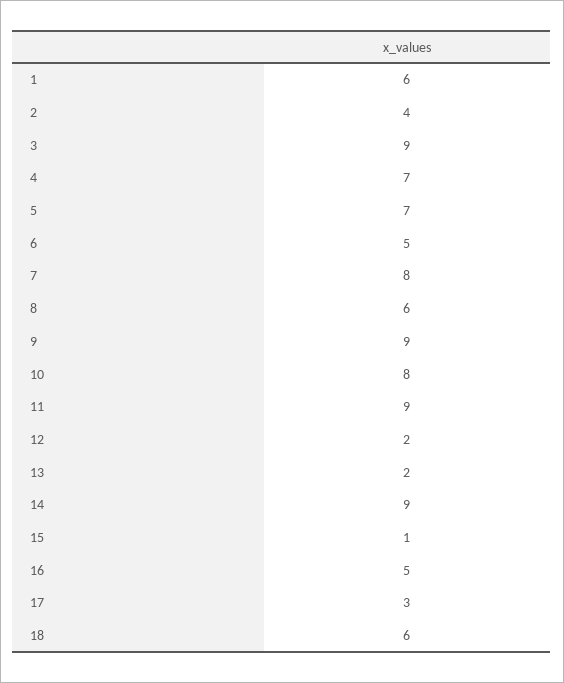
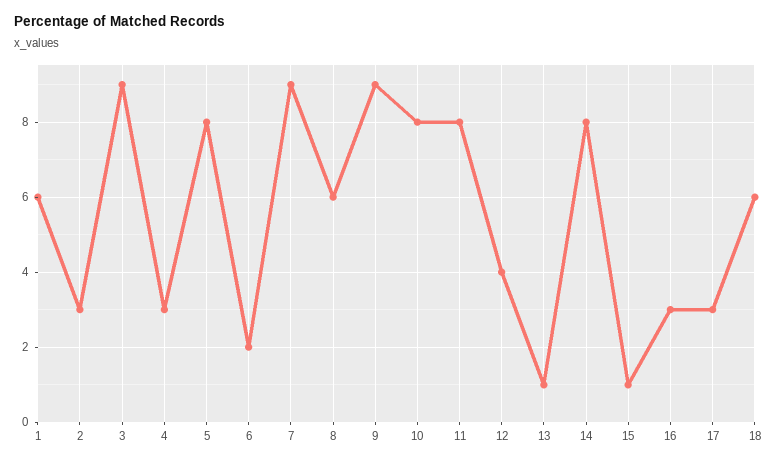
  {
    "1": 6,
-   "2": 4,
+   "2": 3,
    "3": 9,
-   "4": 7,
+   "4": 3,
-   "5": 7,
+   "5": 8,
-   "6": 5,
+   "6": 2,
-   "7": 8,
+   "7": 9,
    "8": 6,
    "9": 9,
    "10": 8,
-   "11": 9,
+   "11": 8,
-   "12": 2,
+   "12": 4,
-   "13": 2,
+   "13": 1,
-   "14": 9,
+   "14": 8,
    "15": 1,
-   "16": 5,
+   "16": 3,
    "17": 3,
    "18": 6
  }

